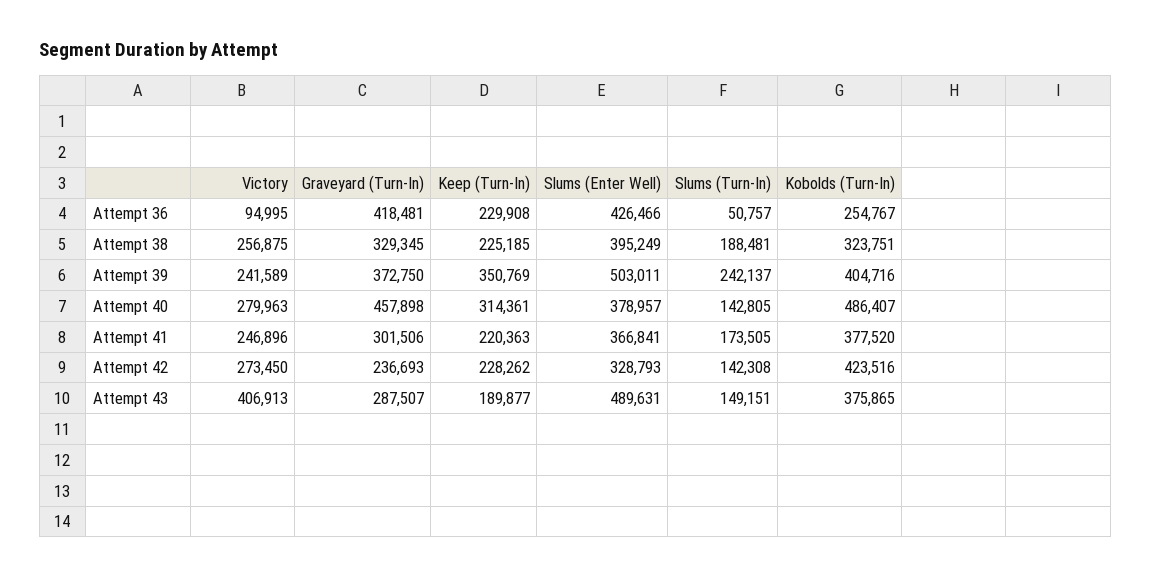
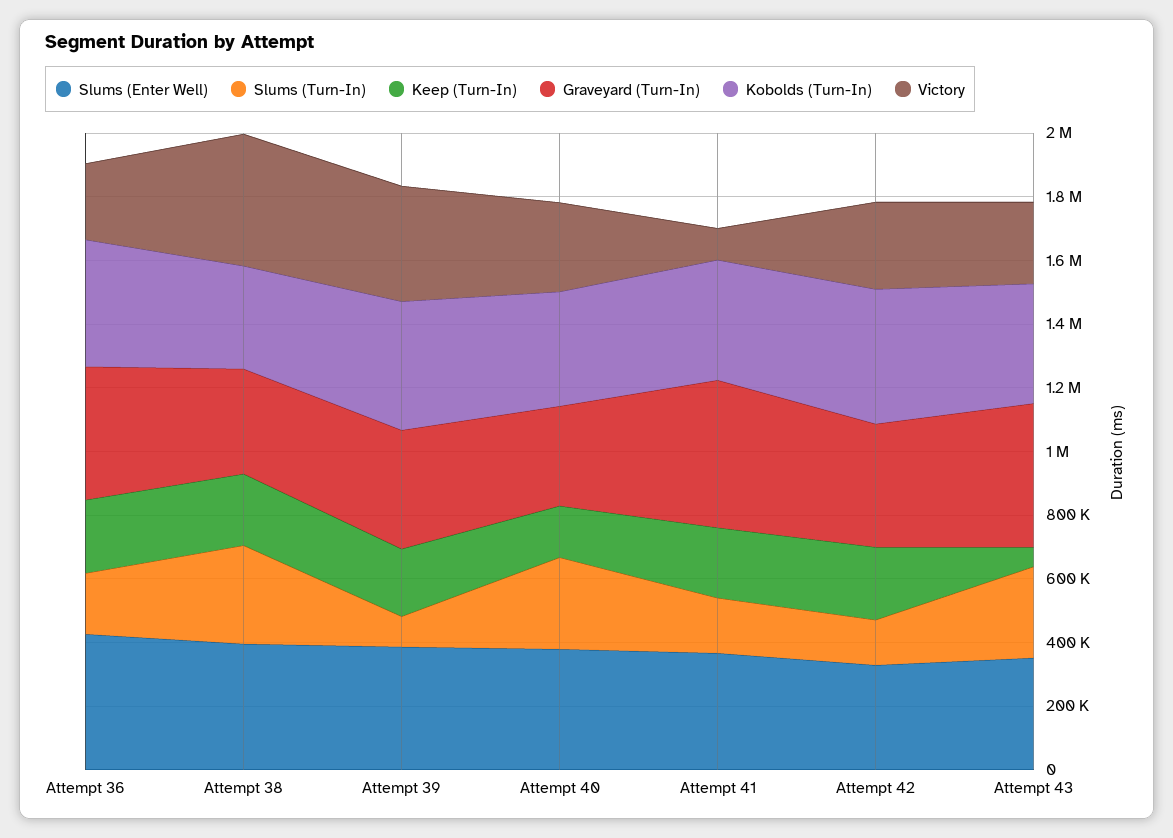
  {
    "Victory": {
-     "Attempt 36": 94995,
+     "Attempt 36": 250000,
-     "Attempt 38": 256875,
+     "Attempt 38": 400000,
-     "Attempt 39": 241589,
+     "Attempt 39": 350000,
      "Attempt 40": 279963,
-     "Attempt 41": 246896,
+     "Attempt 41": 100000,
      "Attempt 42": 273450,
-     "Attempt 43": 406913
+     "Attempt 43": 250000
    },
    "Graveyard (Turn-In)": {
      "Attempt 36": 418481,
      "Attempt 38": 329345,
      "Attempt 39": 372750,
-     "Attempt 40": 457898,
+     "Attempt 40": 300000,
-     "Attempt 41": 301506,
+     "Attempt 41": 450000,
-     "Attempt 42": 236693,
+     "Attempt 42": 400000,
-     "Attempt 43": 287507
+     "Attempt 43": 450000
    },
    "Keep (Turn-In)": {
      "Attempt 36": 229908,
      "Attempt 38": 225185,
-     "Attempt 39": 350769,
+     "Attempt 39": 200000,
-     "Attempt 40": 314361,
+     "Attempt 40": 150000,
      "Attempt 41": 220363,
      "Attempt 42": 228262,
-     "Attempt 43": 189877
+     "Attempt 43": 50000
    },
    "Slums (Enter Well)": {
      "Attempt 36": 426466,
      "Attempt 38": 395249,
-     "Attempt 39": 503011,
+     "Attempt 39": 400000,
      "Attempt 40": 378957,
      "Attempt 41": 366841,
      "Attempt 42": 328793,
-     "Attempt 43": 489631
+     "Attempt 43": 350000
    },
    "Slums (Turn-In)": {
-     "Attempt 36": 50757,
+     "Attempt 36": 200000,
-     "Attempt 38": 188481,
+     "Attempt 38": 300000,
-     "Attempt 39": 242137,
+     "Attempt 39": 100000,
-     "Attempt 40": 142805,
+     "Attempt 40": 300000,
      "Attempt 41": 173505,
      "Attempt 42": 142308,
-     "Attempt 43": 149151
+     "Attempt 43": 300000
    },
    "Kobolds (Turn-In)": {
-     "Attempt 36": 254767,
+     "Attempt 36": 400000,
      "Attempt 38": 323751,
      "Attempt 39": 404716,
-     "Attempt 40": 486407,
+     "Attempt 40": 350000,
      "Attempt 41": 377520,
      "Attempt 42": 423516,
      "Attempt 43": 375865
    }
  }

